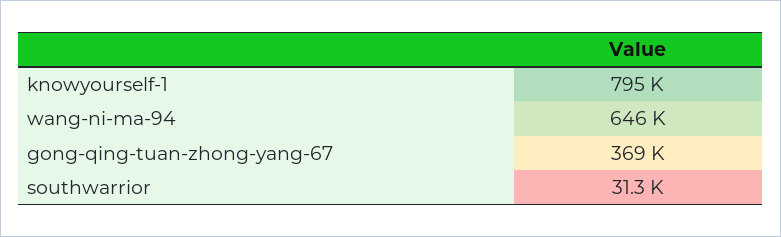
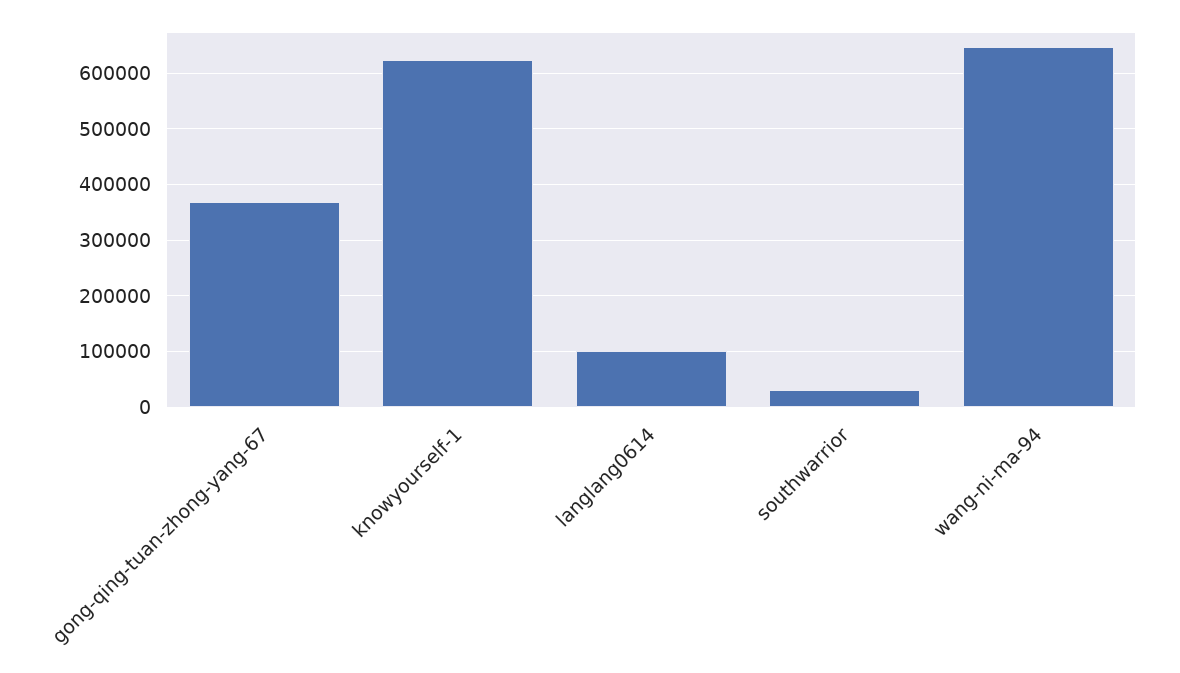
  {
-   "knowyourself-1": 795000,
+   "knowyourself-1": 620000,
    "wang-ni-ma-94": 646000,
    "gong-qing-tuan-zhong-yang-67": 369000,
-   "southwarrior": 31300
+   "southwarrior": 31300,
+   "langlang0614": 100000
  }

